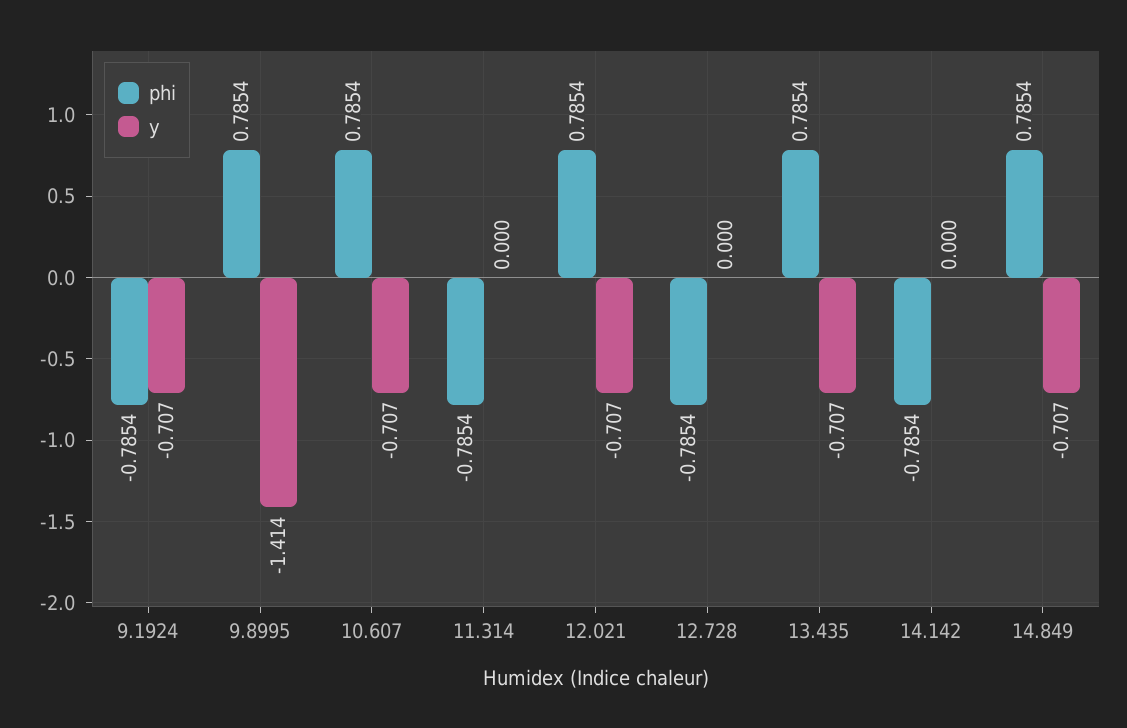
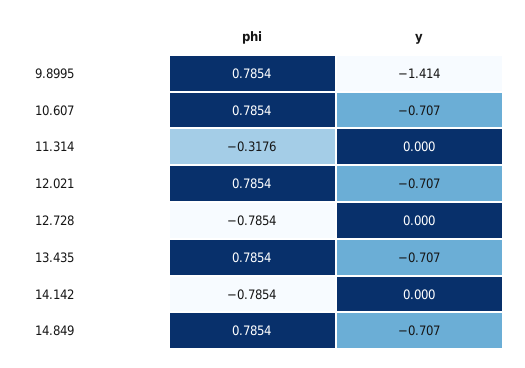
  {
    "phi": {
-     "9.1924": -0.7854,
      "9.8995": 0.7854,
      "10.607": 0.7854,
-     "11.314": -0.7854,
+     "11.314": -0.3176,
      "12.021": 0.7854,
      "12.728": -0.7854,
      "13.435": 0.7854,
      "14.142": -0.7854,
      "14.849": 0.7854
    },
    "y": {
-     "9.1924": -0.707,
      "9.8995": -1.414,
      "10.607": -0.707,
      "11.314": 0,
      "12.021": -0.707,
      "12.728": 0,
      "13.435": -0.707,
      "14.142": 0,
      "14.849": -0.707
    }
  }

